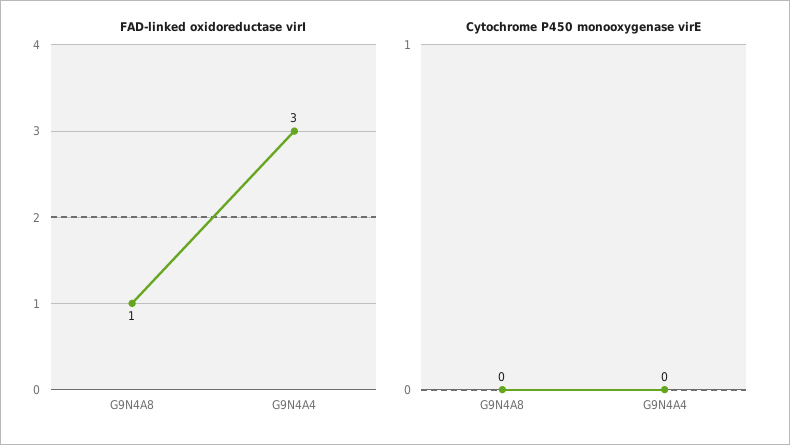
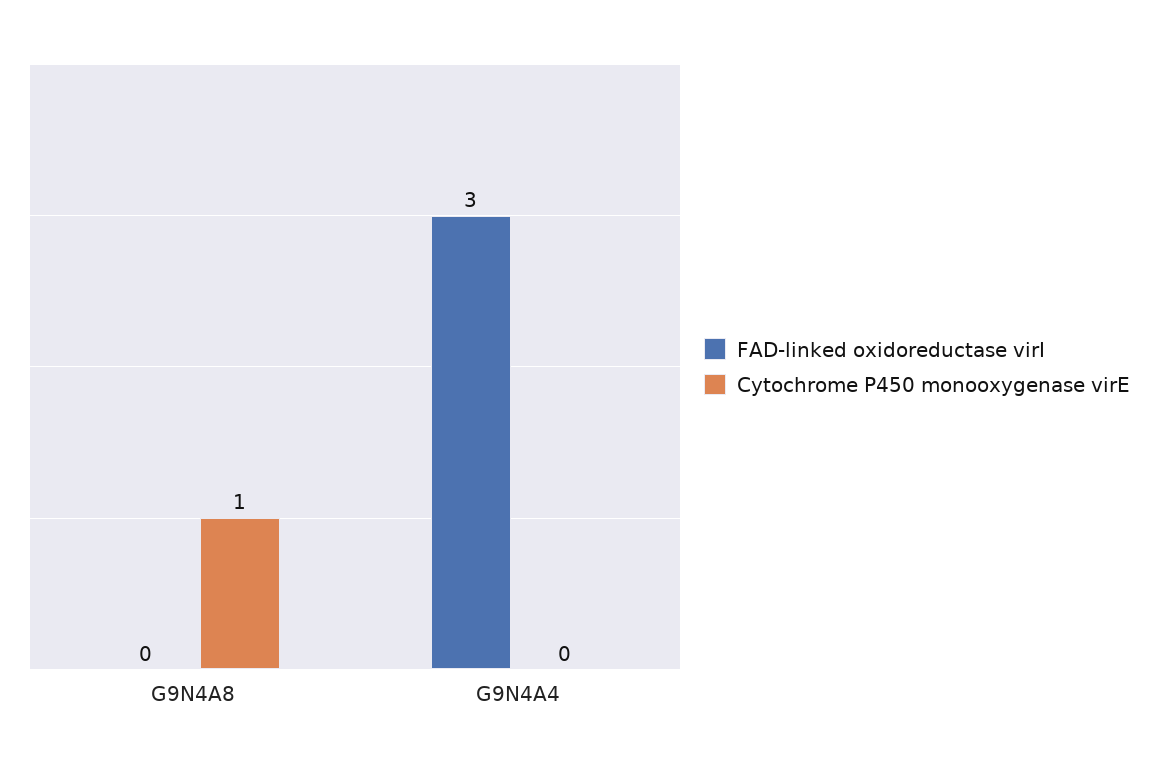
  {
    "FAD-linked oxidoreductase virI": {
-     "G9N4A8": 1,
+     "G9N4A8": 0,
      "G9N4A4": 3
    },
    "Cytochrome P450 monooxygenase virE": {
-     "G9N4A8": 0,
+     "G9N4A8": 1,
      "G9N4A4": 0
    }
  }

